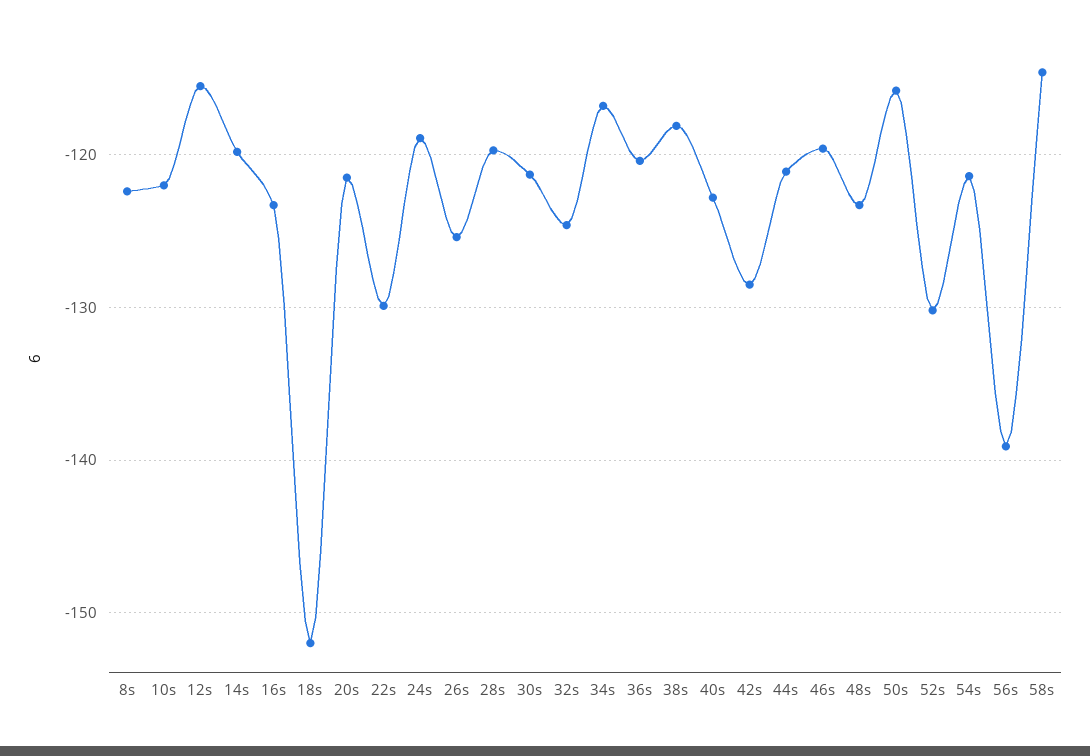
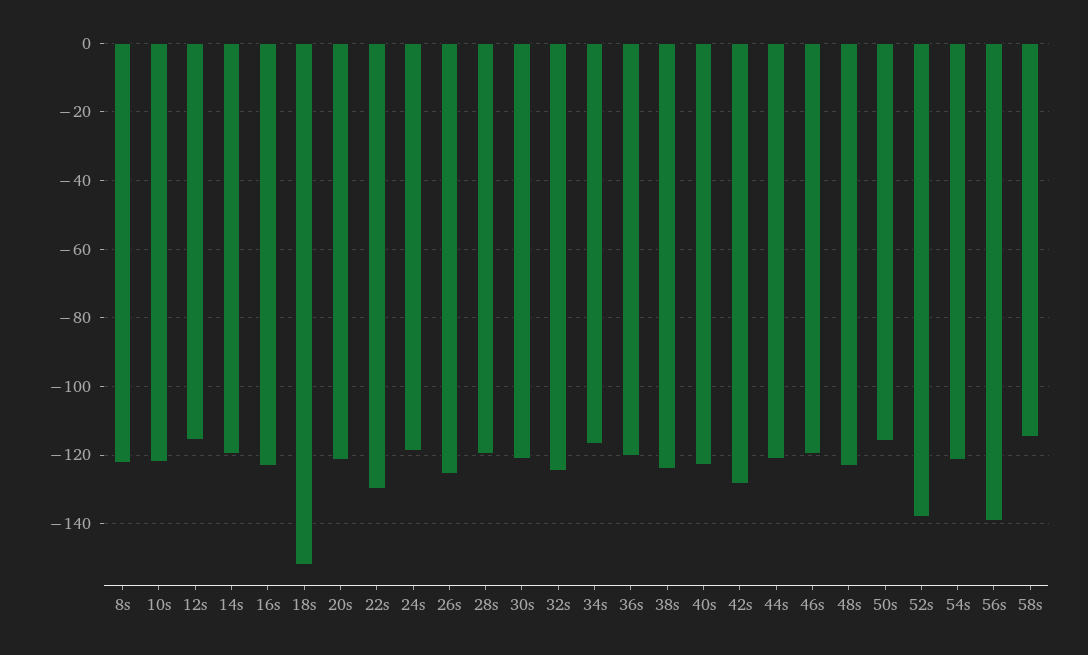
  {
    "8s": -122,
    "10s": -122,
    "12s": -116,
    "14s": -120,
    "16s": -123,
    "18s": -152,
    "20s": -122,
    "22s": -130,
    "24s": -119,
    "26s": -125,
    "28s": -120,
    "30s": -121,
    "32s": -125,
    "34s": -117,
    "36s": -120,
-   "38s": -118,
+   "38s": -124,
    "40s": -123,
    "42s": -129,
    "44s": -121,
    "46s": -120,
    "48s": -123,
    "50s": -116,
-   "52s": -130,
+   "52s": -138,
    "54s": -121,
    "56s": -139,
    "58s": -115
  }

